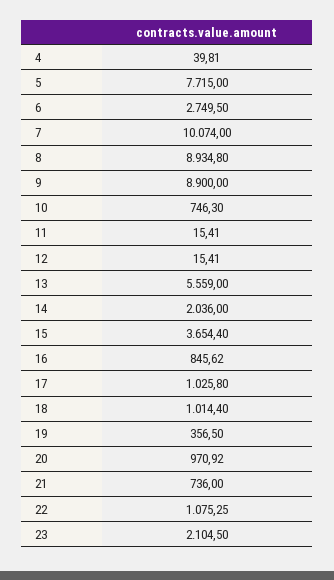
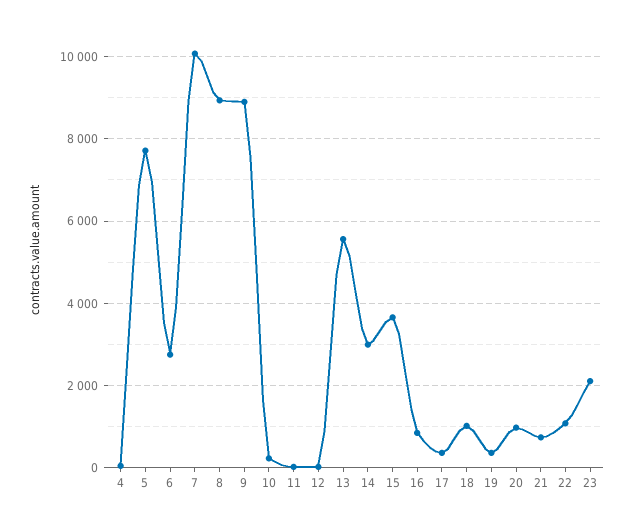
  {
    "4": 39.81,
    "5": 7715,
    "6": 2749.5,
    "7": 10074,
    "8": 8934.8,
    "9": 8900,
-   "10": 746.3,
+   "10": 200,
    "11": 15.41,
    "12": 15.41,
    "13": 5559,
-   "14": 2036,
+   "14": 3000,
    "15": 3654.4,
    "16": 845.62,
-   "17": 1025.8,
+   "17": 400,
    "18": 1014.4,
    "19": 356.5,
    "20": 970.92,
    "21": 736,
    "22": 1075.25,
    "23": 2104.5
  }

